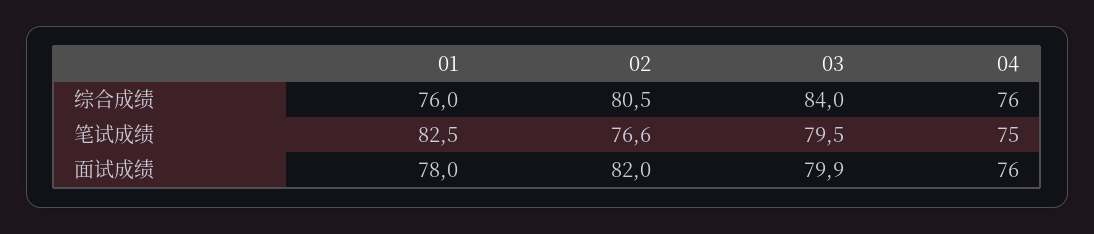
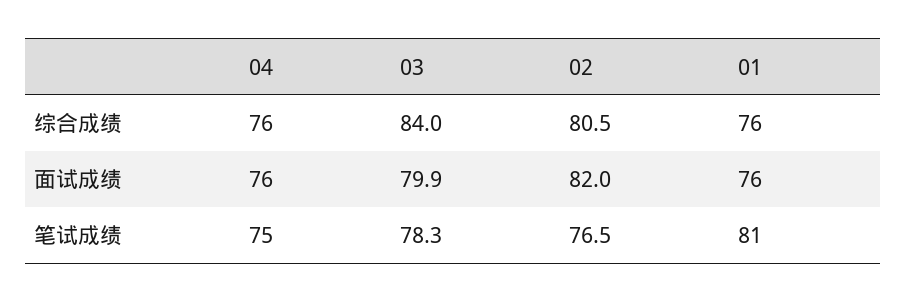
  {
    "01": {
      "综合成绩": 76,
-     "笔试成绩": 82.5,
+     "笔试成绩": 81,
-     "面试成绩": 78
+     "面试成绩": 76
    },
    "02": {
      "综合成绩": 80.5,
-     "笔试成绩": 76.6,
+     "笔试成绩": 76.5,
      "面试成绩": 82
    },
    "03": {
      "综合成绩": 84,
-     "笔试成绩": 79.5,
+     "笔试成绩": 78.3,
      "面试成绩": 79.9
    },
    "04": {
      "综合成绩": 76,
      "笔试成绩": 75,
      "面试成绩": 76
    }
  }

